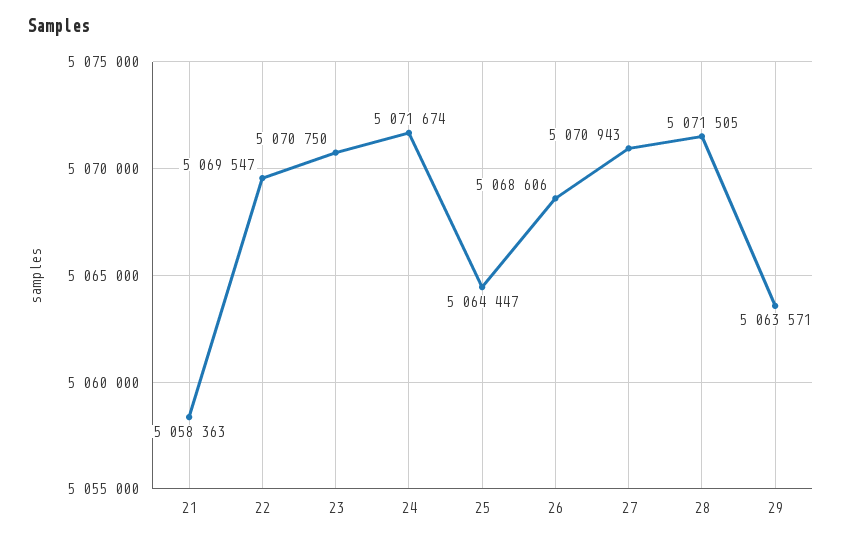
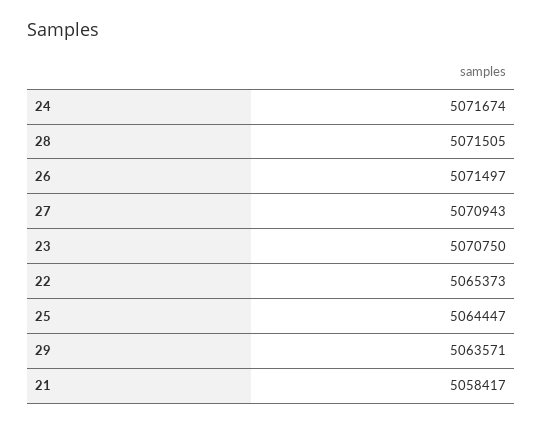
  {
-   "21": 5058363,
+   "21": 5058417,
-   "22": 5069547,
+   "22": 5065373,
    "23": 5070750,
    "24": 5071674,
    "25": 5064447,
-   "26": 5068606,
+   "26": 5071497,
    "27": 5070943,
    "28": 5071505,
    "29": 5063571
  }

